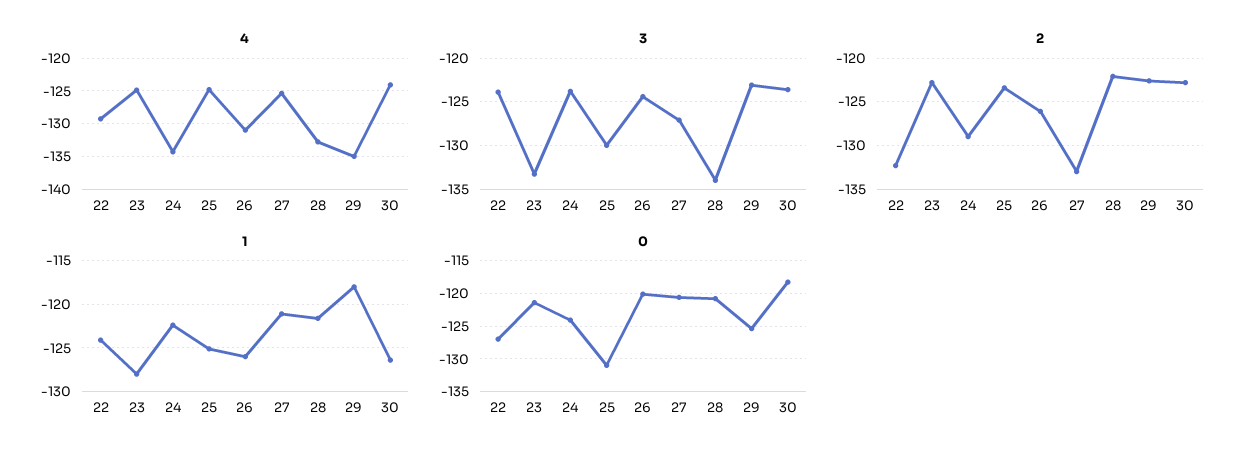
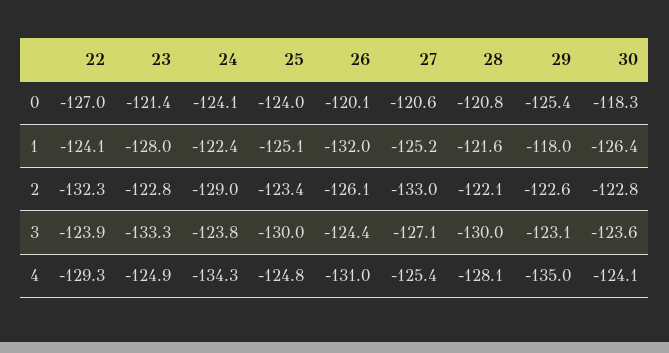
  {
    "4": {
      "22": -129.3,
      "23": -124.9,
      "24": -134.3,
      "25": -124.8,
      "26": -131,
      "27": -125.4,
-     "28": -133,
+     "28": -128.1,
      "29": -135,
      "30": -124.1
    },
    "3": {
      "22": -123.9,
      "23": -133.3,
      "24": -123.8,
      "25": -130,
      "26": -124.4,
      "27": -127.1,
-     "28": -134,
+     "28": -130,
      "29": -123.1,
      "30": -123.6
    },
    "2": {
      "22": -132.3,
      "23": -122.8,
      "24": -129,
      "25": -123.4,
      "26": -126.1,
      "27": -133,
      "28": -122.1,
      "29": -122.6,
      "30": -122.8
    },
    "1": {
      "22": -124.1,
      "23": -128,
      "24": -122.4,
      "25": -125.1,
-     "26": -126,
+     "26": -132,
-     "27": -121,
+     "27": -125.2,
      "28": -121.6,
      "29": -118,
      "30": -126.4
    },
    "0": {
      "22": -127,
      "23": -121.4,
      "24": -124.1,
-     "25": -131,
+     "25": -124,
      "26": -120.1,
      "27": -120.6,
      "28": -120.8,
      "29": -125.4,
      "30": -118.3
    }
  }

